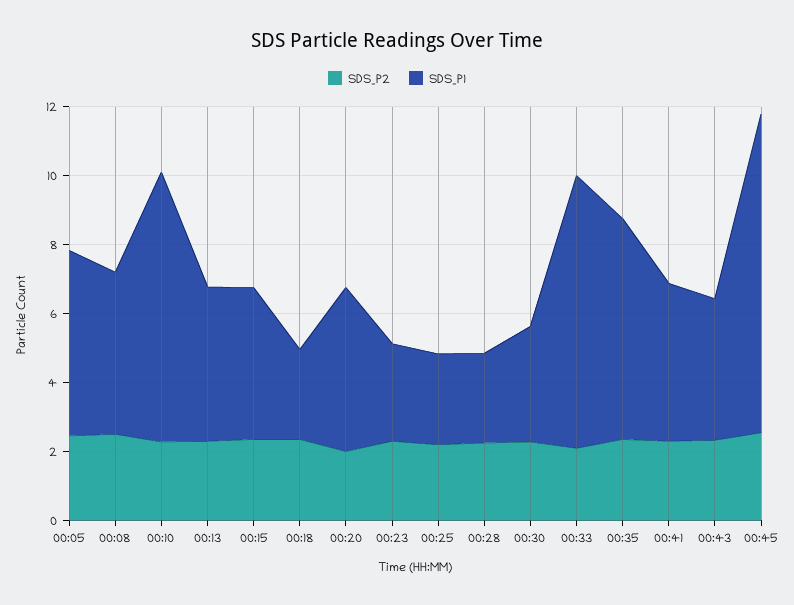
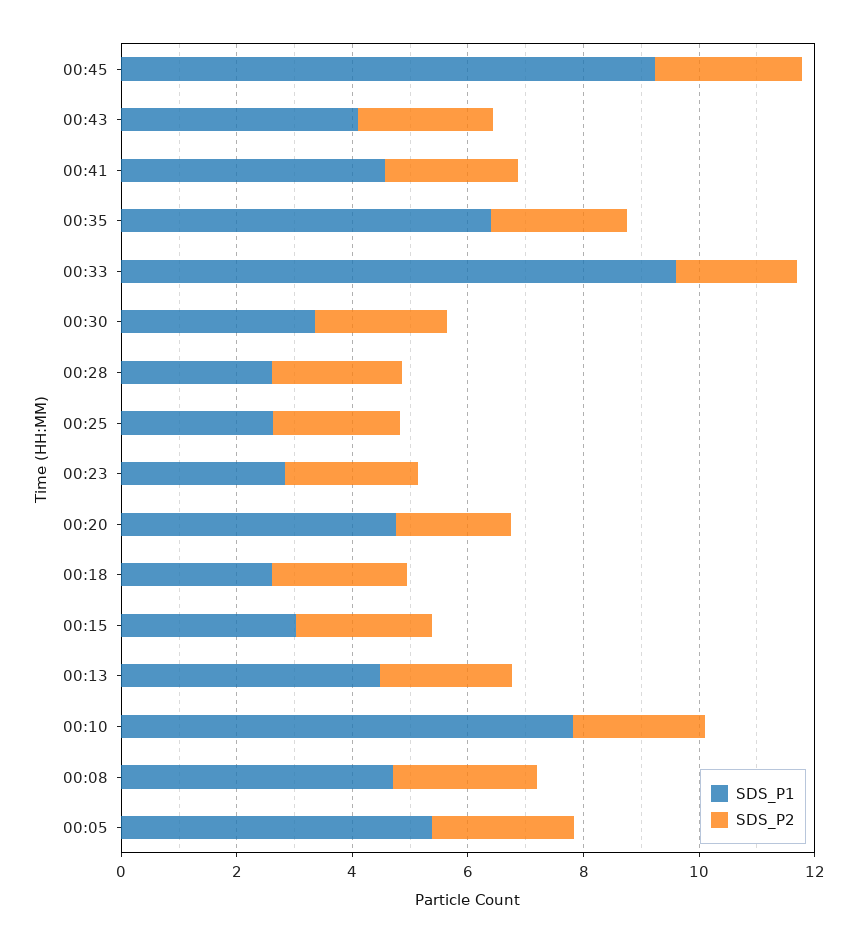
  {
    "SDS_P2": {
      "00:05": 2.5,
      "00:08": 2.5,
      "00:10": 2.5,
      "00:13": 2.5,
      "00:15": 2.5,
      "00:18": 2.5,
      "00:20": 2,
      "00:23": 2.5,
      "00:25": 2,
      "00:28": 2.5,
      "00:30": 2.5,
      "00:33": 2,
      "00:35": 2.5,
      "00:41": 2.5,
      "00:43": 2.5,
      "00:45": 2.5
    },
    "SDS_P1": {
      "00:05": 5.5,
      "00:08": 4.5,
      "00:10": 8,
      "00:13": 4.5,
-     "00:15": 4.5,
+     "00:15": 3,
      "00:18": 2.5,
      "00:20": 5,
      "00:23": 3,
      "00:25": 2.5,
      "00:28": 2.5,
      "00:30": 3.5,
-     "00:33": 8,
+     "00:33": 9.5,
      "00:35": 6.5,
      "00:41": 4.5,
      "00:43": 4,
      "00:45": 9
    }
  }

